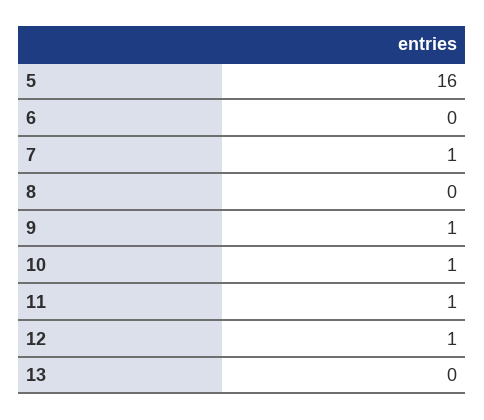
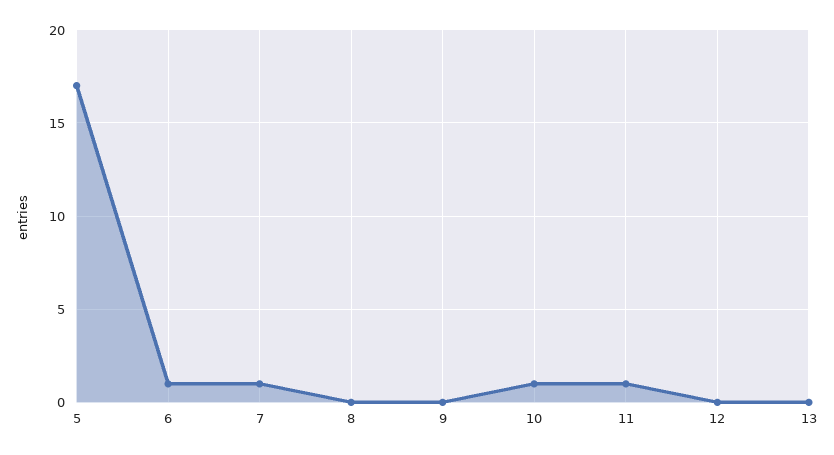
  {
-   "5": 16,
+   "5": 17,
-   "6": 0,
+   "6": 1,
    "7": 1,
    "8": 0,
-   "9": 1,
+   "9": 0,
    "10": 1,
    "11": 1,
-   "12": 1,
+   "12": 0,
    "13": 0
  }

